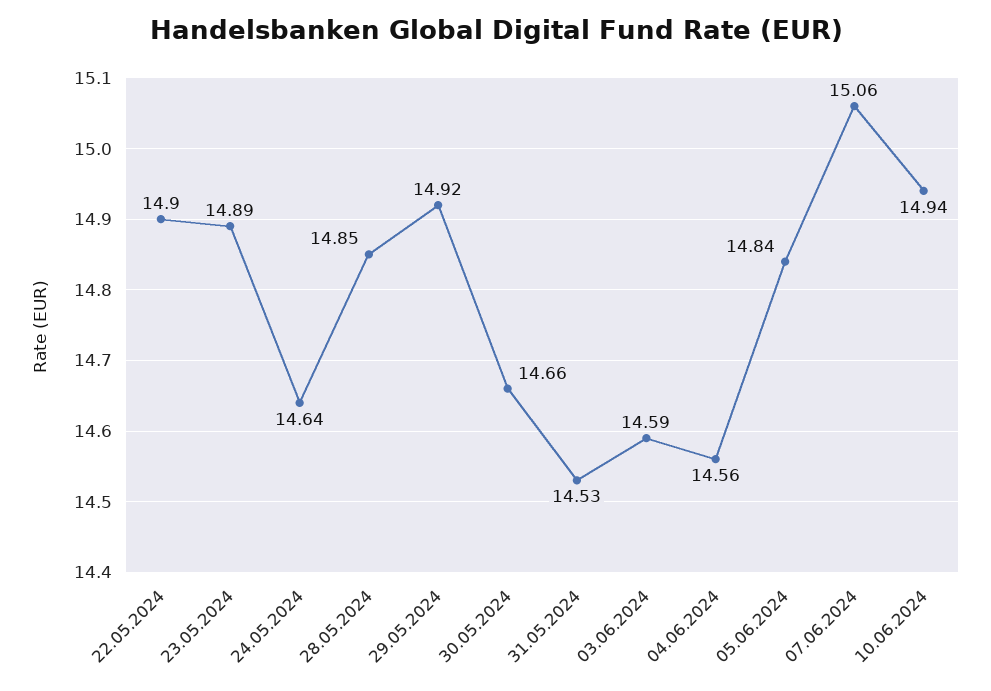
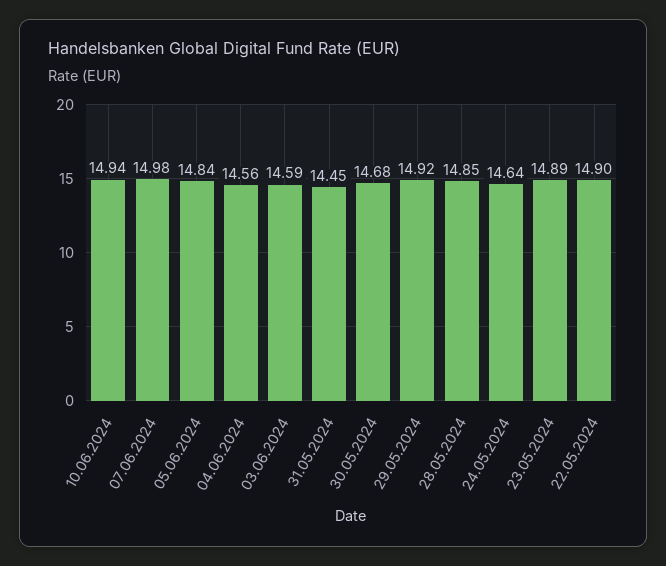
  {
    "22.05.2024": 14.9,
    "23.05.2024": 14.89,
    "24.05.2024": 14.64,
    "28.05.2024": 14.85,
    "29.05.2024": 14.92,
-   "30.05.2024": 14.66,
+   "30.05.2024": 14.68,
-   "31.05.2024": 14.53,
+   "31.05.2024": 14.45,
    "03.06.2024": 14.59,
    "04.06.2024": 14.56,
    "05.06.2024": 14.84,
-   "07.06.2024": 15.06,
+   "07.06.2024": 14.98,
    "10.06.2024": 14.94
  }

